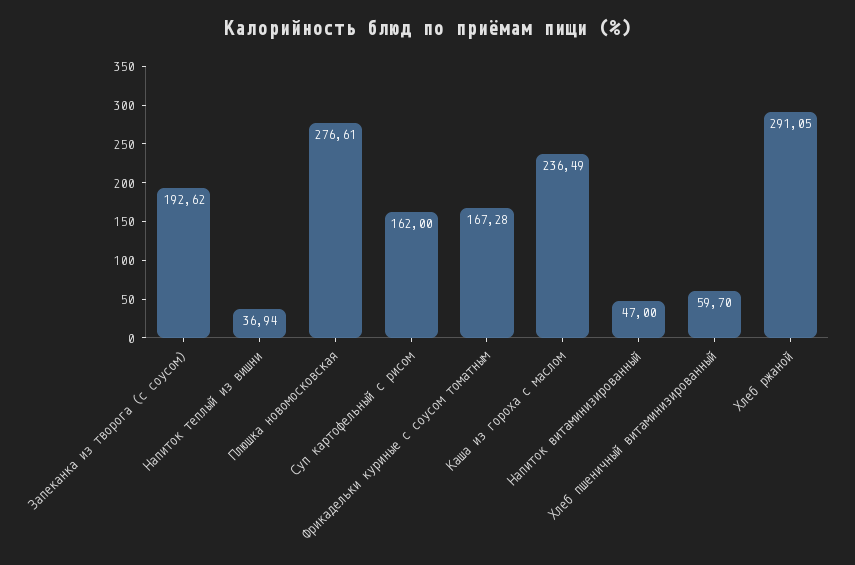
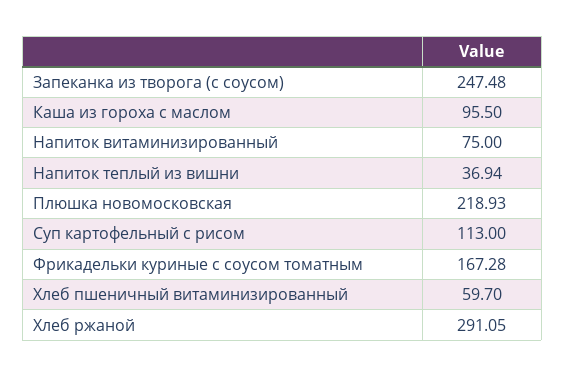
  {
-   "Запеканка из творога (с соусом)": 192.62,
+   "Запеканка из творога (с соусом)": 247.48,
    "Напиток теплый из вишни": 36.94,
-   "Плюшка новомосковская": 276.61,
+   "Плюшка новомосковская": 218.93,
-   "Суп картофельный с рисом": 162,
+   "Суп картофельный с рисом": 113,
    "Фрикадельки куриные с соусом томатным": 167.28,
-   "Каша из гороха с маслом": 236.49,
+   "Каша из гороха с маслом": 95.5,
-   "Напиток витаминизированный": 47,
+   "Напиток витаминизированный": 75,
    "Хлеб пшеничный витаминизированный": 59.7,
    "Хлеб ржаной": 291.05
  }

